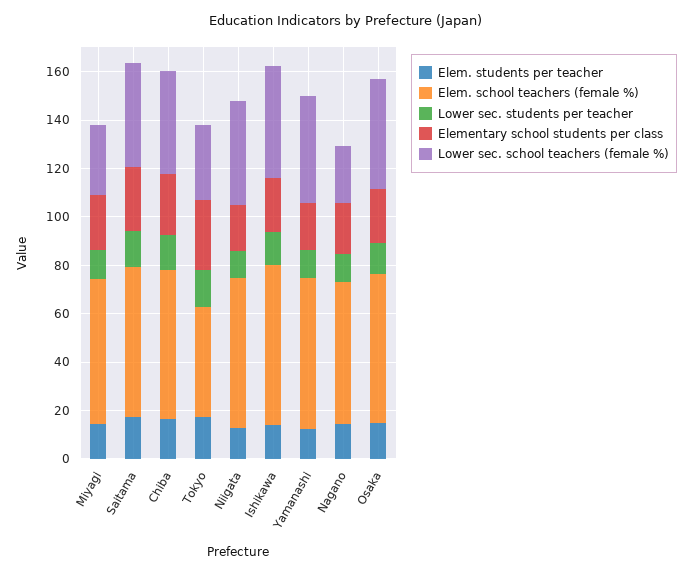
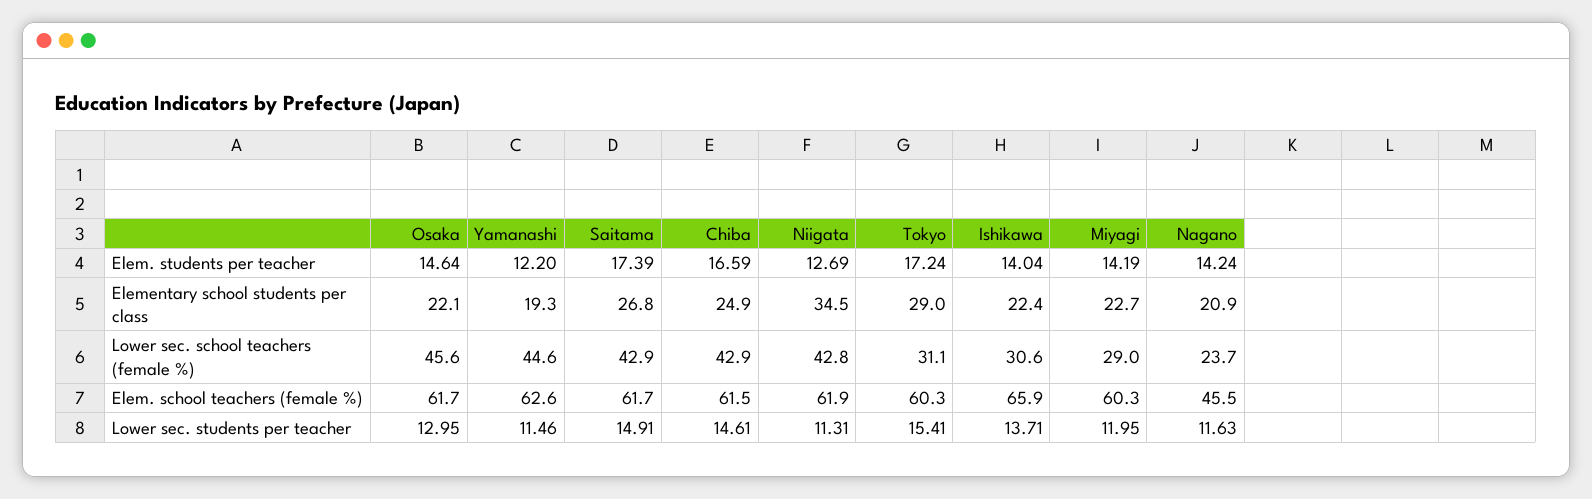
  {
    "Elem. students per teacher": {
      "Miyagi": 14.19,
      "Saitama": 17.39,
      "Chiba": 16.59,
      "Tokyo": 17.24,
      "Niigata": 12.69,
      "Ishikawa": 14.04,
      "Yamanashi": 12.2,
      "Nagano": 14.24,
      "Osaka": 14.64
    },
    "Elem. school teachers (female %)": {
      "Miyagi": 60.3,
      "Saitama": 61.7,
      "Chiba": 61.5,
-     "Tokyo": 45,
+     "Tokyo": 60.3,
      "Niigata": 61.9,
      "Ishikawa": 65.9,
      "Yamanashi": 62.6,
-     "Nagano": 60,
+     "Nagano": 45.5,
      "Osaka": 61.7
    },
    "Lower sec. students per teacher": {
      "Miyagi": 11.95,
      "Saitama": 14.91,
      "Chiba": 14.61,
      "Tokyo": 15.41,
      "Niigata": 11.31,
      "Ishikawa": 13.71,
      "Yamanashi": 11.46,
      "Nagano": 11.63,
      "Osaka": 12.95
    },
    "Elementary school students per class": {
      "Miyagi": 22.7,
      "Saitama": 26.8,
      "Chiba": 24.9,
      "Tokyo": 29,
-     "Niigata": 20,
+     "Niigata": 34.5,
      "Ishikawa": 22.4,
      "Yamanashi": 19.3,
      "Nagano": 20.9,
      "Osaka": 22.1
    },
    "Lower sec. school teachers (female %)": {
      "Miyagi": 29,
      "Saitama": 42.9,
      "Chiba": 42.9,
      "Tokyo": 31.1,
      "Niigata": 42.8,
-     "Ishikawa": 45,
+     "Ishikawa": 30.6,
      "Yamanashi": 44.6,
      "Nagano": 23.7,
      "Osaka": 45.6
    }
  }

